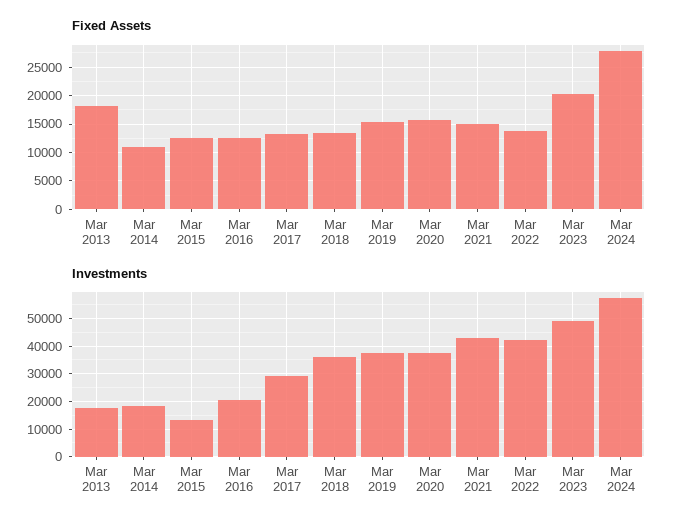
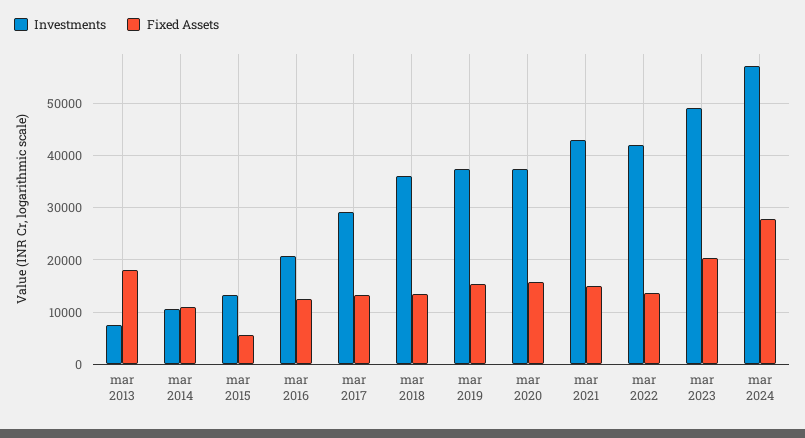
  {
    "Fixed Assets": {
      "Mar 2013": 18000,
      "Mar 2014": 12000,
-     "Mar 2015": 12500,
+     "Mar 2015": 6000,
      "Mar 2016": 12000,
      "Mar 2017": 14000,
      "Mar 2018": 14000,
      "Mar 2019": 16000,
      "Mar 2020": 16000,
      "Mar 2021": 14000,
      "Mar 2022": 14000,
      "Mar 2023": 20000,
      "Mar 2024": 28000
    },
    "Investments": {
-     "Mar 2013": 17500,
+     "Mar 2013": 8000,
-     "Mar 2014": 17500,
+     "Mar 2014": 10000,
      "Mar 2015": 14000,
      "Mar 2016": 20000,
      "Mar 2017": 30000,
      "Mar 2018": 36000,
      "Mar 2019": 38000,
      "Mar 2020": 38000,
      "Mar 2021": 42000,
      "Mar 2022": 42000,
      "Mar 2023": 50000,
      "Mar 2024": 58000
    }
  }

